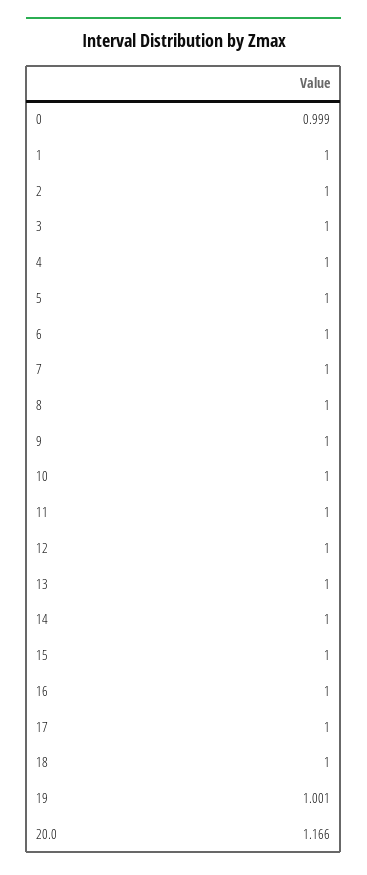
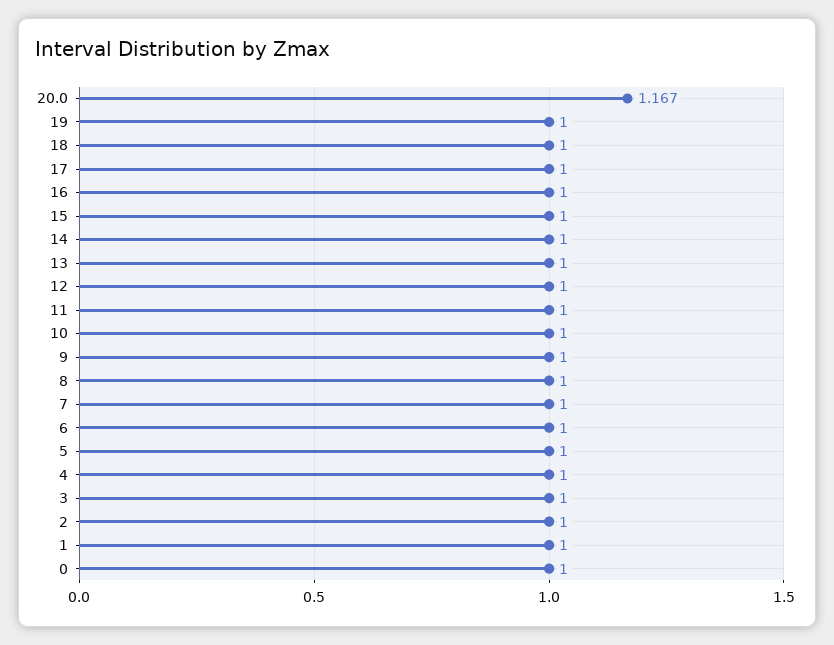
  {
-   "0": 0.999,
+   "0": 1,
    "1": 1,
    "2": 1,
    "3": 1,
    "4": 1,
    "5": 1,
    "6": 1,
    "7": 1,
    "8": 1,
    "9": 1,
    "10": 1,
    "11": 1,
    "12": 1,
    "13": 1,
    "14": 1,
    "15": 1,
    "16": 1,
    "17": 1,
    "18": 1,
-   "19": 1.001,
+   "19": 1,
-   "20.0": 1.166
+   "20.0": 1.167
  }

